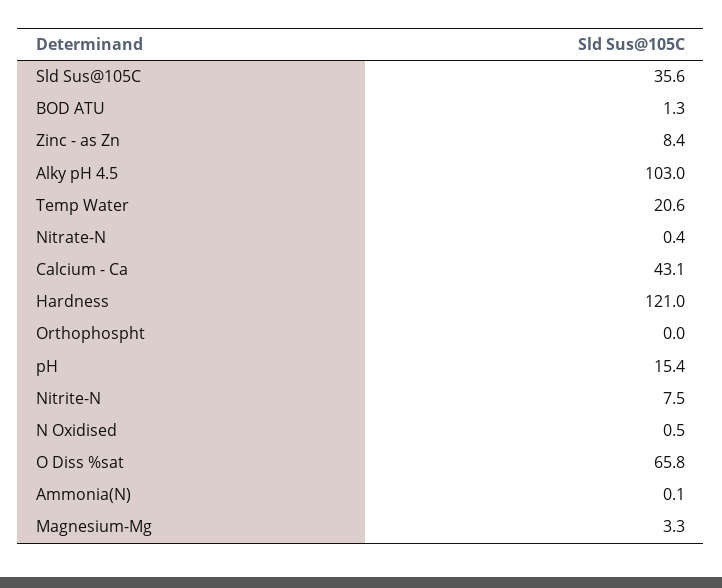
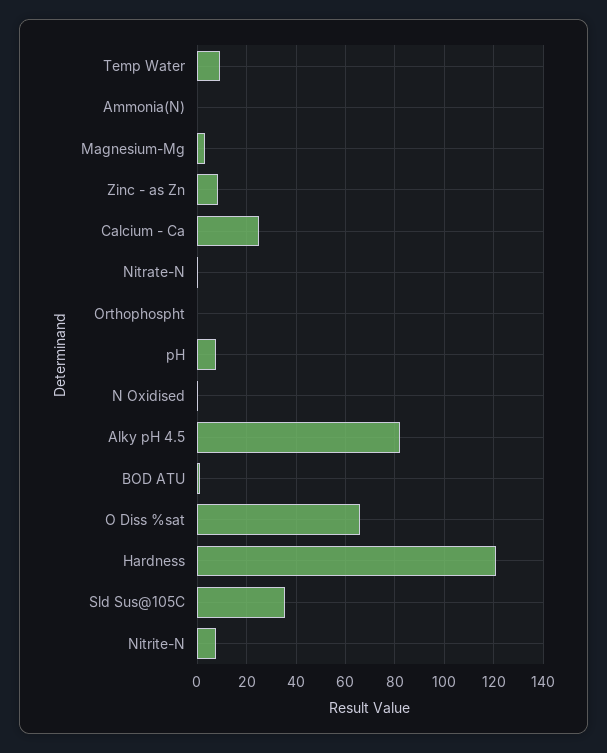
  {
    "Sld Sus@105C": 35.6,
    "BOD ATU": 1.3,
    "Zinc - as Zn": 8.4,
-   "Alky pH 4.5": 103,
+   "Alky pH 4.5": 82.5,
-   "Temp Water": 20.6,
+   "Temp Water": 10,
    "Nitrate-N": 0.4,
-   "Calcium - Ca": 43.1,
+   "Calcium - Ca": 25,
    "Hardness": 121,
    "Orthophospht": 0,
-   "pH": 15.4,
+   "pH": 7.5,
    "Nitrite-N": 7.5,
    "N Oxidised": 0.5,
    "O Diss %sat": 65.8,
    "Ammonia(N)": 0.1,
    "Magnesium-Mg": 3.3
  }

